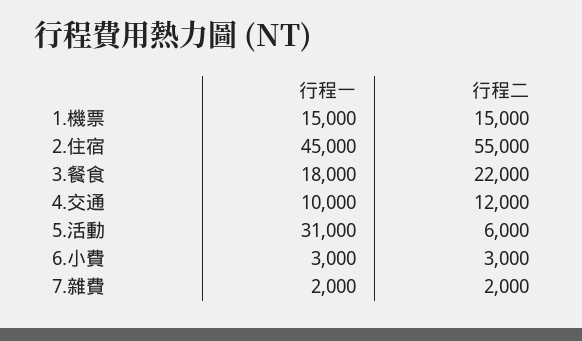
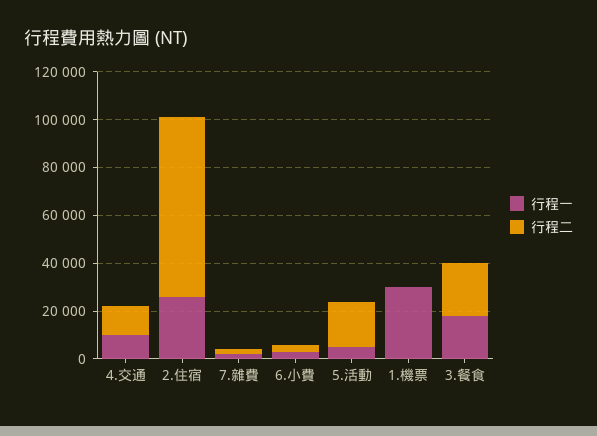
  {
    "行程一": {
-     "1.機票": 15000,
+     "1.機票": 30000,
-     "2.住宿": 45000,
+     "2.住宿": 25000,
      "3.餐食": 18000,
      "4.交通": 10000,
-     "5.活動": 31000,
+     "5.活動": 5000,
      "6.小費": 3000,
      "7.雜費": 2000
    },
    "行程二": {
-     "1.機票": 15000,
+     "1.機票": 0,
-     "2.住宿": 55000,
+     "2.住宿": 75000,
      "3.餐食": 22000,
      "4.交通": 12000,
-     "5.活動": 6000,
+     "5.活動": 20000,
      "6.小費": 3000,
      "7.雜費": 2000
    }
  }

